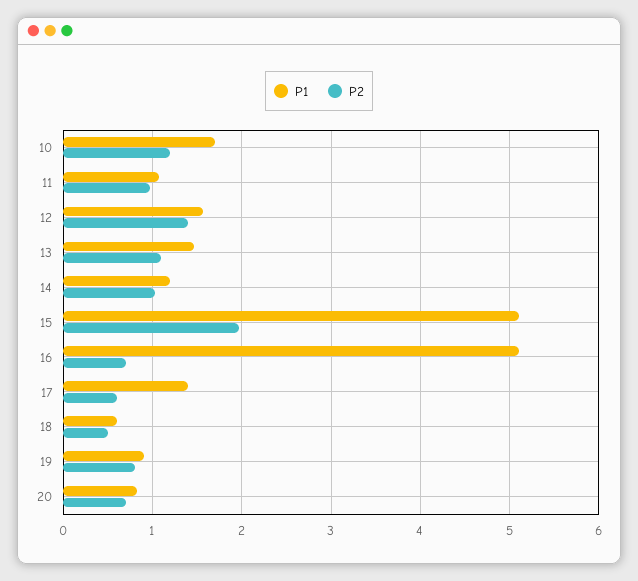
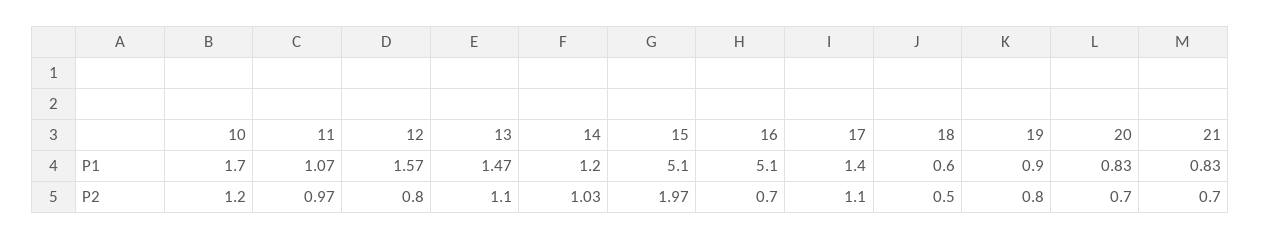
  {
    "P1": {
      "10": 1.7,
      "11": 1.07,
      "12": 1.57,
      "13": 1.47,
      "14": 1.2,
      "15": 5.1,
      "16": 5.1,
      "17": 1.4,
      "18": 0.6,
      "19": 0.9,
-     "20": 0.83
+     "20": 0.83,
+     "21": 0.83
    },
    "P2": {
      "10": 1.2,
      "11": 0.97,
-     "12": 1.4,
+     "12": 0.8,
      "13": 1.1,
      "14": 1.03,
      "15": 1.97,
      "16": 0.7,
-     "17": 0.6,
+     "17": 1.1,
      "18": 0.5,
      "19": 0.8,
-     "20": 0.7
+     "20": 0.7,
+     "21": 0.7
    }
  }

